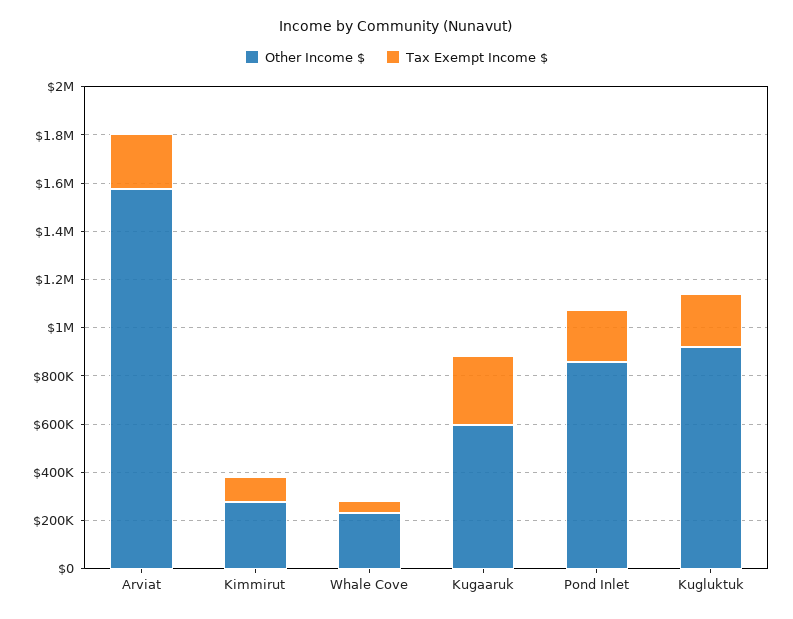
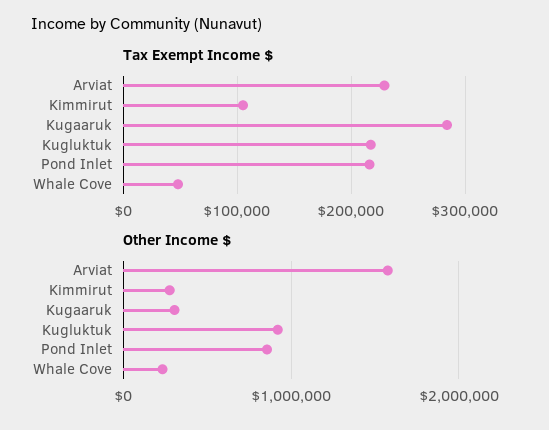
  {
    "Other Income $": {
      "Arviat": 1600000,
      "Kimmirut": 300000,
      "Whale Cove": 250000,
-     "Kugaaruk": 600000,
+     "Kugaaruk": 300000,
      "Pond Inlet": 850000,
      "Kugluktuk": 900000
    },
    "Tax Exempt Income $": {
      "Arviat": 230000,
      "Kimmirut": 110000,
      "Whale Cove": 50000,
      "Kugaaruk": 280000,
      "Pond Inlet": 220000,
      "Kugluktuk": 220000
    }
  }

